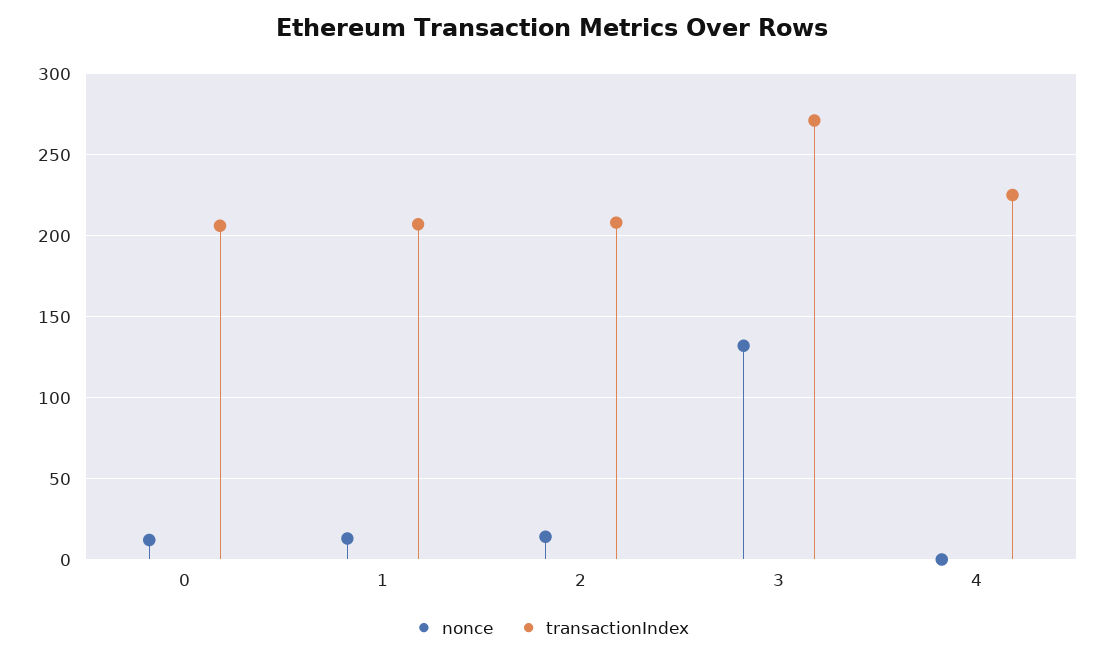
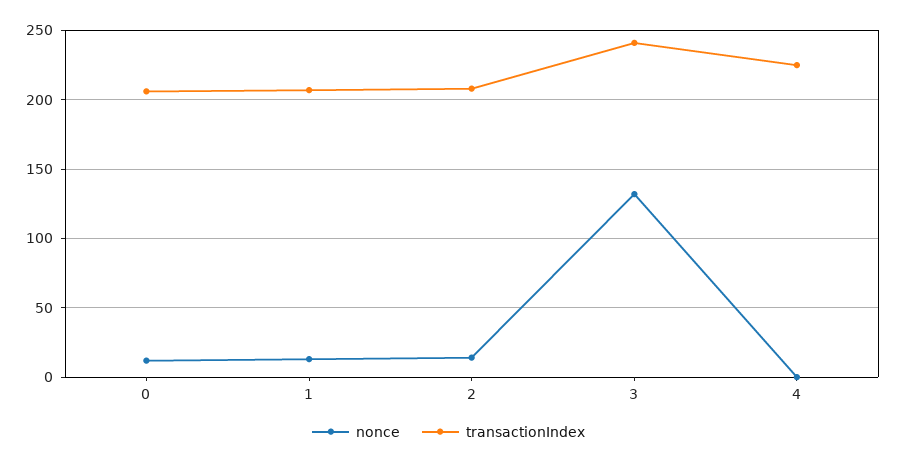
  {
    "nonce": {
      "0": 10,
      "1": 15,
      "2": 15,
      "3": 130,
      "4": 0
    },
    "transactionIndex": {
      "0": 205,
      "1": 205,
      "2": 210,
-     "3": 270,
+     "3": 240,
      "4": 225
    }
  }

